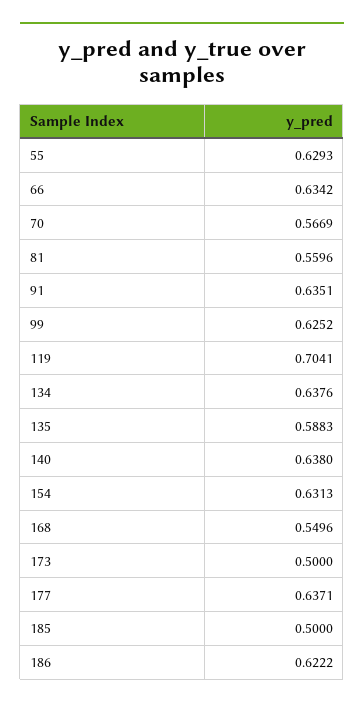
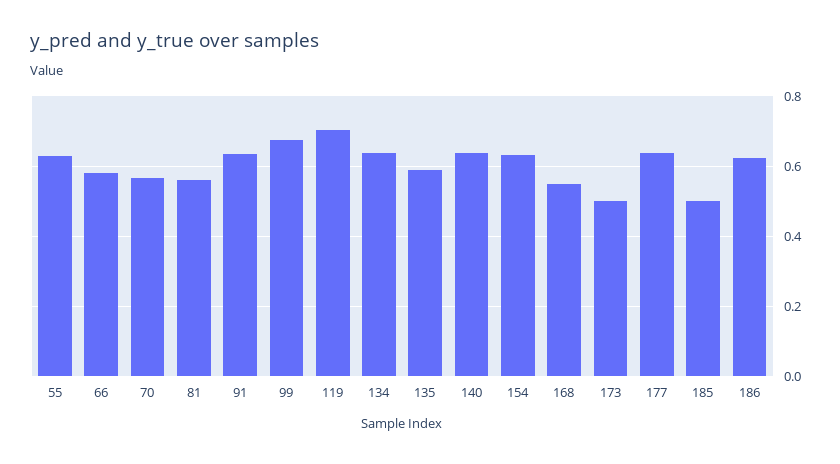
  {
    "55": 0.6293,
-   "66": 0.6342,
+   "66": 0.58,
    "70": 0.5669,
    "81": 0.5596,
    "91": 0.6351,
-   "99": 0.6252,
+   "99": 0.68,
    "119": 0.7041,
    "134": 0.6376,
    "135": 0.5883,
    "140": 0.638,
    "154": 0.6313,
    "168": 0.5496,
    "173": 0.5,
    "177": 0.6371,
    "185": 0.5,
    "186": 0.6222
  }

